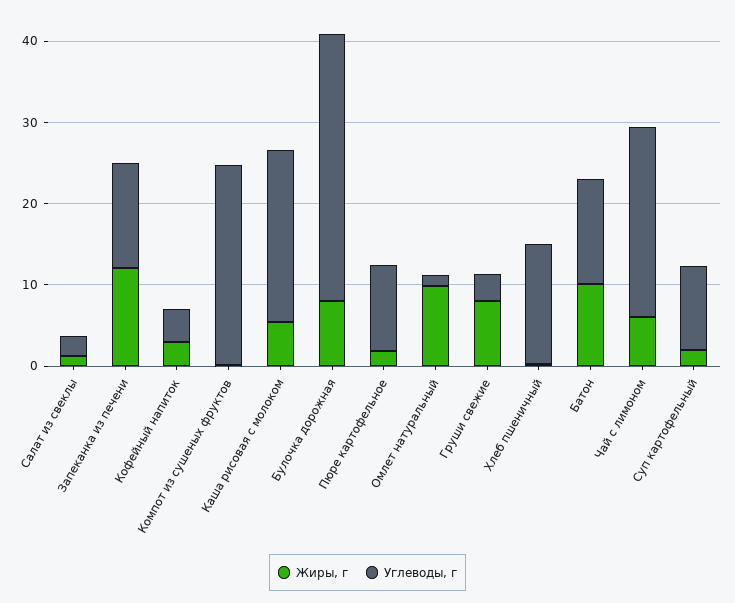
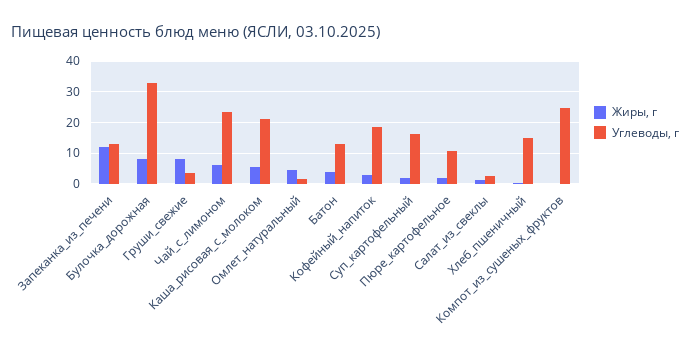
  {
    "Жиры, г": {
      "Салат из свеклы": 2,
      "Запеканка из печени": 12,
      "Кофейный напиток": 2,
      "Компот из сушеных фруктов": 0,
      "Каша рисовая с молоком": 6,
      "Булочка дорожная": 8,
      "Пюре картофельное": 2,
-     "Омлет натуральный": 10,
+     "Омлет натуральный": 4,
      "Груши свежие": 8,
      "Хлеб пшеничный": 0,
-     "Батон": 10,
+     "Батон": 4,
      "Чай с лимоном": 6,
      "Суп картофельный": 2
    },
    "Углеводы, г": {
      "Салат из свеклы": 2,
      "Запеканка из печени": 12,
-     "Кофейный напиток": 4,
+     "Кофейный напиток": 18,
      "Компот из сушеных фруктов": 24,
      "Каша рисовая с молоком": 22,
      "Булочка дорожная": 32,
      "Пюре картофельное": 10,
      "Омлет натуральный": 2,
      "Груши свежие": 4,
      "Хлеб пшеничный": 14,
      "Батон": 12,
      "Чай с лимоном": 24,
-     "Суп картофельный": 10
+     "Суп картофельный": 16
    }
  }

